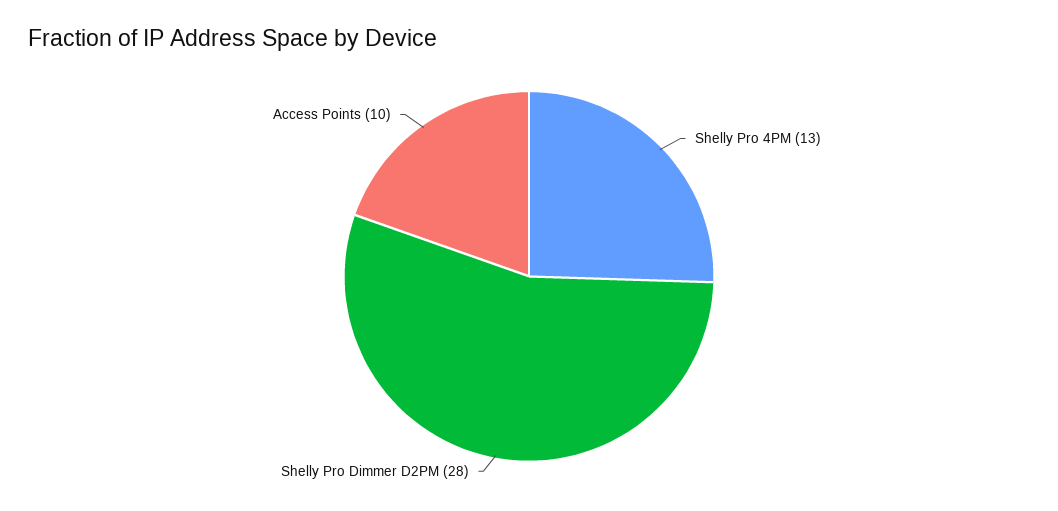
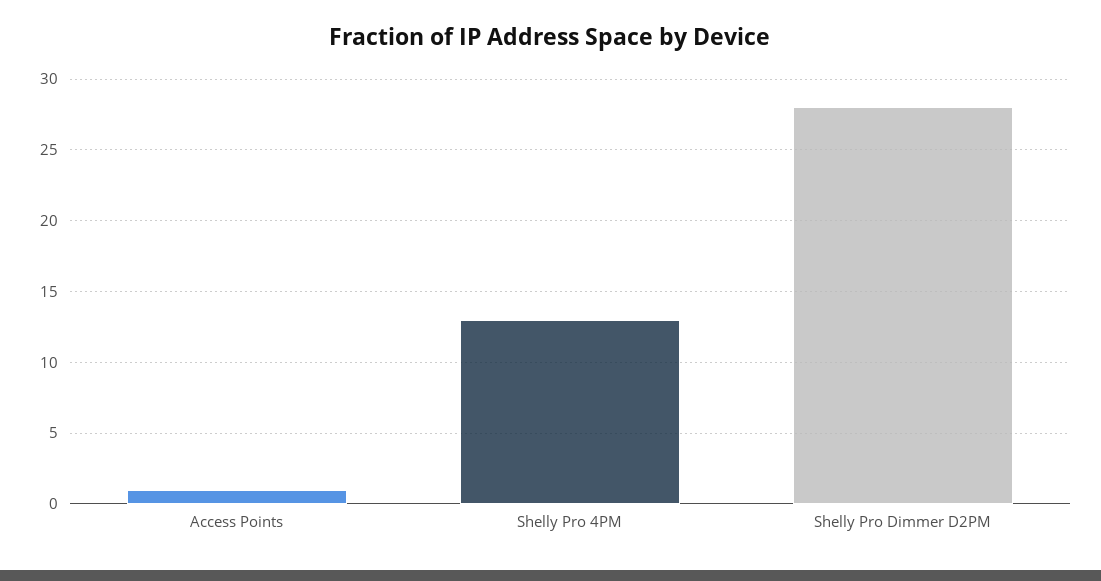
  {
    "Shelly Pro 4PM": 13,
    "Shelly Pro Dimmer D2PM": 28,
-   "Access Points": 10
+   "Access Points": 1
  }

